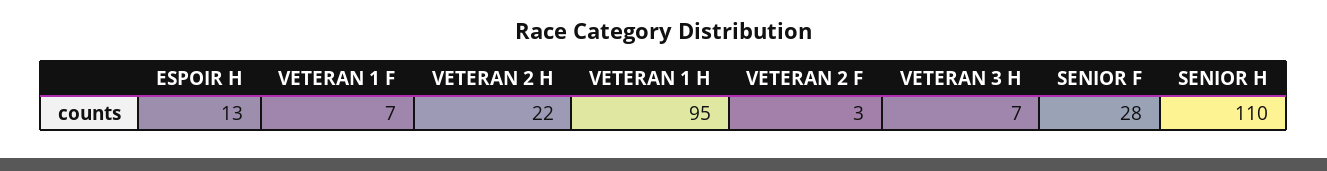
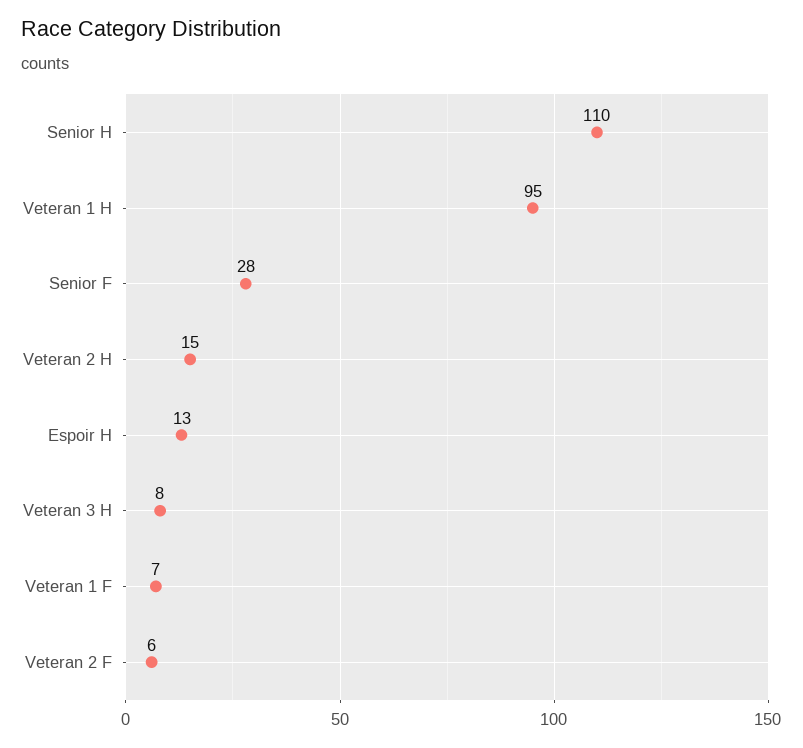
  {
    "ESPOIR H": 13,
    "VETERAN 1 F": 7,
-   "VETERAN 2 H": 22,
+   "VETERAN 2 H": 15,
    "VETERAN 1 H": 95,
-   "VETERAN 2 F": 3,
+   "VETERAN 2 F": 6,
-   "VETERAN 3 H": 7,
+   "VETERAN 3 H": 8,
    "SENIOR F": 28,
    "SENIOR H": 110
  }

